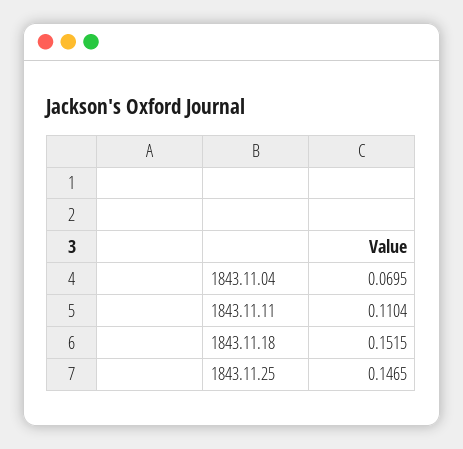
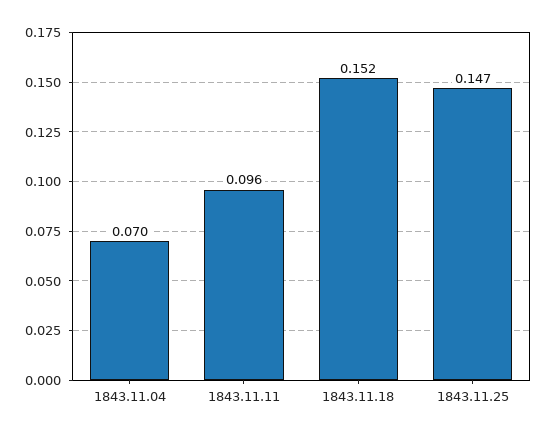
  {
    "1843.11.04": 0.0695,
-   "1843.11.11": 0.1104,
+   "1843.11.11": 0.096,
    "1843.11.18": 0.1515,
    "1843.11.25": 0.1465
  }

